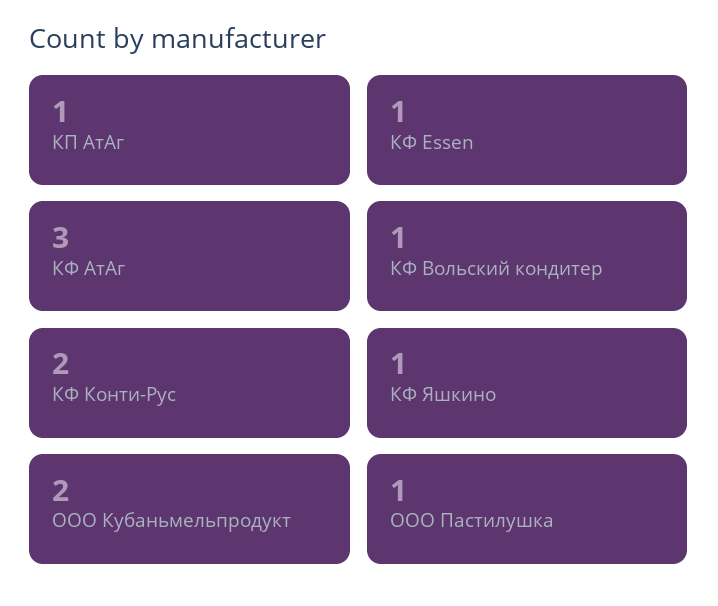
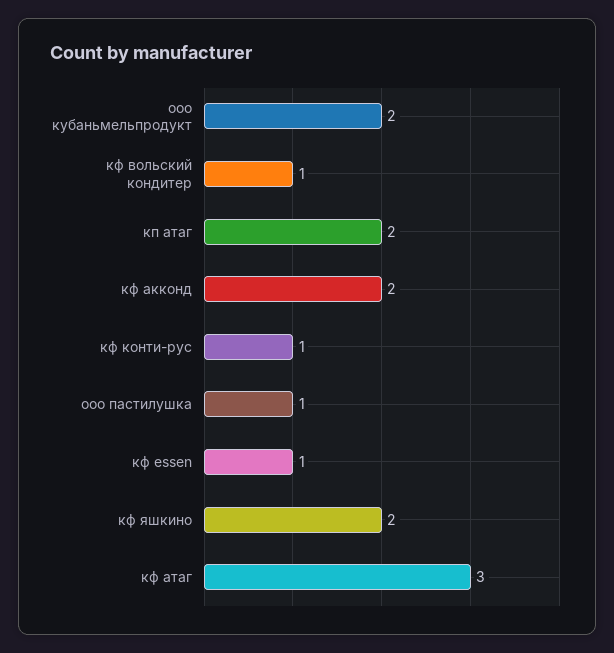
  {
-   "КП АтАг": 1,
+   "КП АтАг": 2,
    "КФ Essen": 1,
    "КФ АтАг": 3,
    "КФ Вольский кондитер": 1,
-   "КФ Конти-Рус": 2,
+   "КФ Конти-Рус": 1,
-   "КФ Яшкино": 1,
+   "КФ Яшкино": 2,
    "ООО Кубаньмельпродукт": 2,
-   "ООО Пастилушка": 1
+   "ООО Пастилушка": 1,
+   "кф акконд": 2
  }

